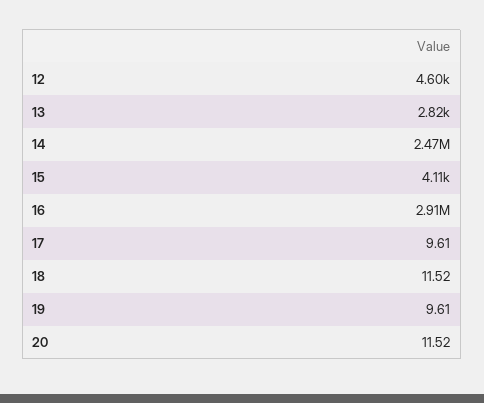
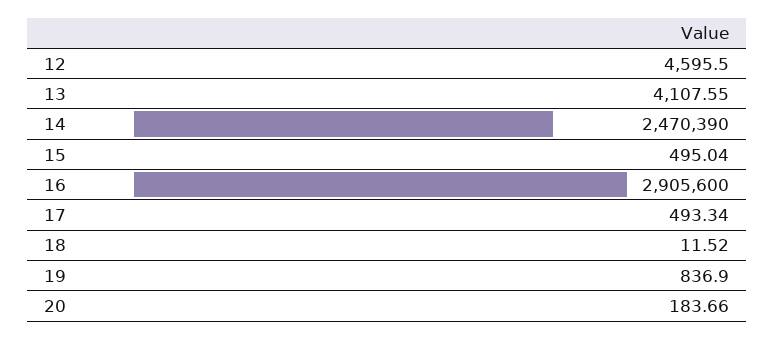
  {
    "12": 4595.5,
-   "13": 2820,
+   "13": 4107.55,
    "14": 2470390,
-   "15": 4110,
+   "15": 495.04,
    "16": 2905600,
-   "17": 9.61,
+   "17": 493.34,
    "18": 11.52,
-   "19": 9.61,
+   "19": 836.9,
-   "20": 11.52
+   "20": 183.66
  }

